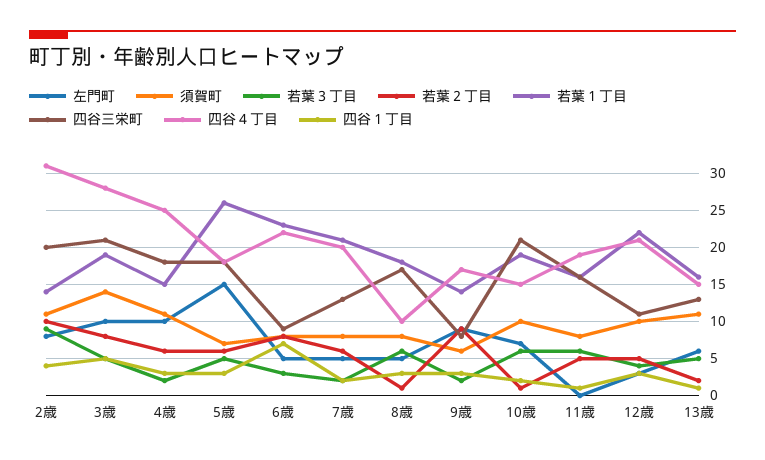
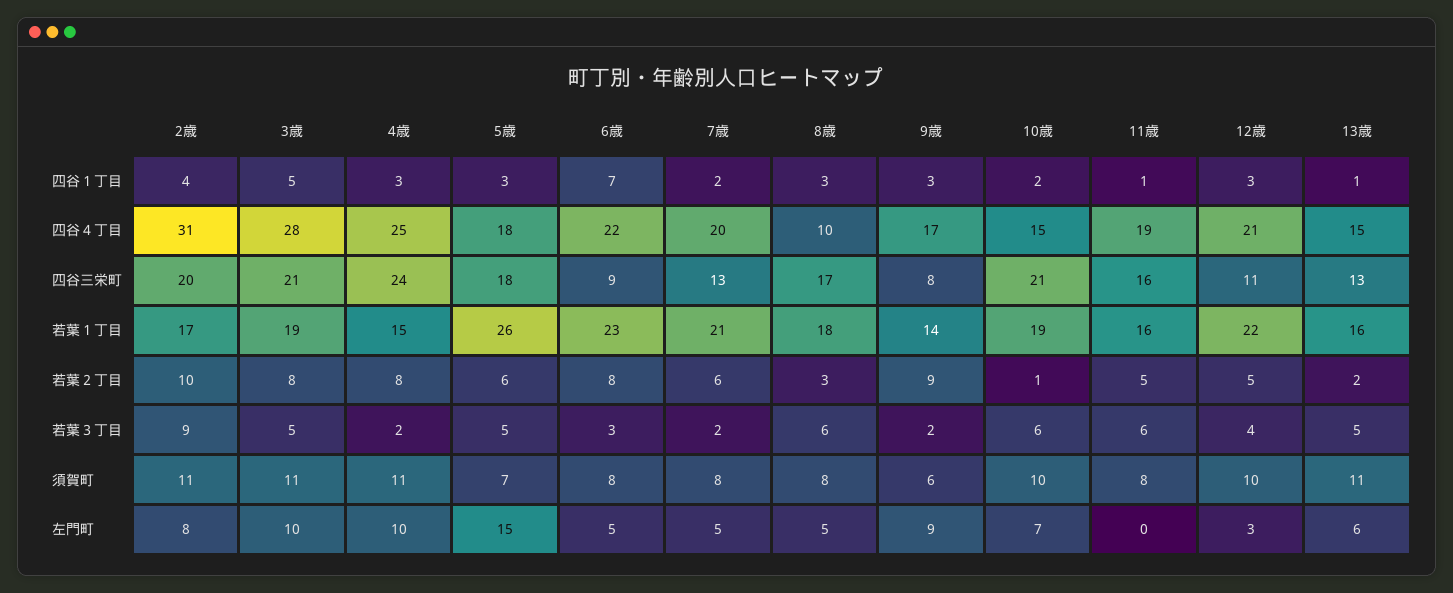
  {
    "左門町": {
      "2歳": 8,
      "3歳": 10,
      "4歳": 10,
      "5歳": 15,
      "6歳": 5,
      "7歳": 5,
      "8歳": 5,
      "9歳": 9,
      "10歳": 7,
      "11歳": 0,
      "12歳": 3,
      "13歳": 6
    },
    "須賀町": {
      "2歳": 11,
-     "3歳": 14,
+     "3歳": 11,
      "4歳": 11,
      "5歳": 7,
      "6歳": 8,
      "7歳": 8,
      "8歳": 8,
      "9歳": 6,
      "10歳": 10,
      "11歳": 8,
      "12歳": 10,
      "13歳": 11
    },
    "若葉３丁目": {
      "2歳": 9,
      "3歳": 5,
      "4歳": 2,
      "5歳": 5,
      "6歳": 3,
      "7歳": 2,
      "8歳": 6,
      "9歳": 2,
      "10歳": 6,
      "11歳": 6,
      "12歳": 4,
      "13歳": 5
    },
    "若葉２丁目": {
      "2歳": 10,
      "3歳": 8,
-     "4歳": 6,
+     "4歳": 8,
      "5歳": 6,
      "6歳": 8,
      "7歳": 6,
-     "8歳": 1,
+     "8歳": 3,
      "9歳": 9,
      "10歳": 1,
      "11歳": 5,
      "12歳": 5,
      "13歳": 2
    },
    "若葉１丁目": {
-     "2歳": 14,
+     "2歳": 17,
      "3歳": 19,
      "4歳": 15,
      "5歳": 26,
      "6歳": 23,
      "7歳": 21,
      "8歳": 18,
      "9歳": 14,
      "10歳": 19,
      "11歳": 16,
      "12歳": 22,
      "13歳": 16
    },
    "四谷三栄町": {
      "2歳": 20,
      "3歳": 21,
-     "4歳": 18,
+     "4歳": 24,
      "5歳": 18,
      "6歳": 9,
      "7歳": 13,
      "8歳": 17,
      "9歳": 8,
      "10歳": 21,
      "11歳": 16,
      "12歳": 11,
      "13歳": 13
    },
    "四谷４丁目": {
      "2歳": 31,
      "3歳": 28,
      "4歳": 25,
      "5歳": 18,
      "6歳": 22,
      "7歳": 20,
      "8歳": 10,
      "9歳": 17,
      "10歳": 15,
      "11歳": 19,
      "12歳": 21,
      "13歳": 15
    },
    "四谷１丁目": {
      "2歳": 4,
      "3歳": 5,
      "4歳": 3,
      "5歳": 3,
      "6歳": 7,
      "7歳": 2,
      "8歳": 3,
      "9歳": 3,
      "10歳": 2,
      "11歳": 1,
      "12歳": 3,
      "13歳": 1
    }
  }

